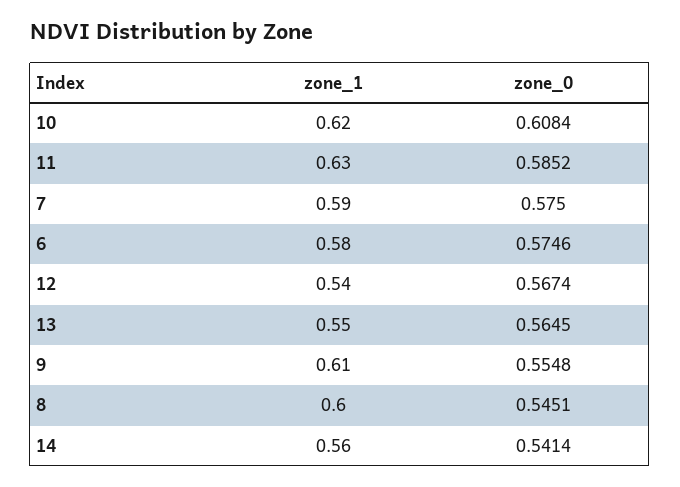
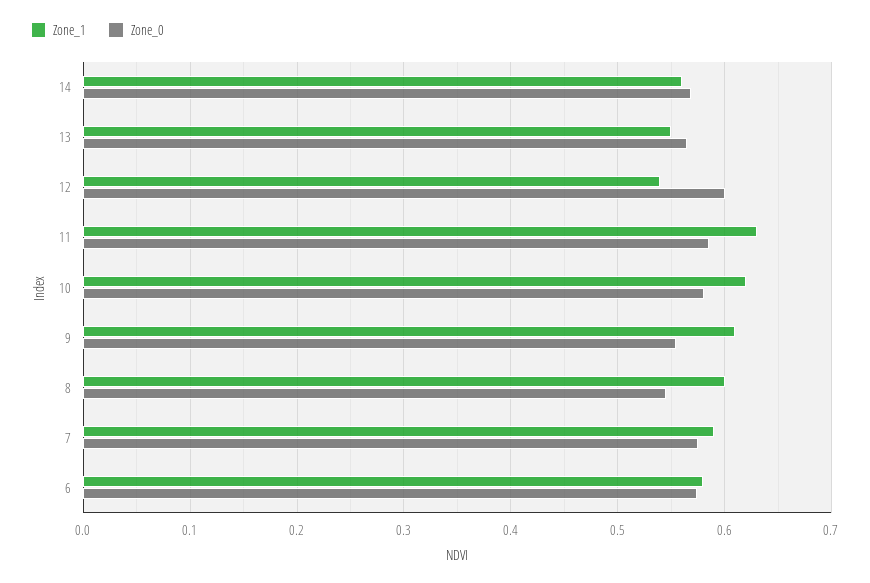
  {
    "zone_1": {
      "10": 0.62,
      "11": 0.63,
      "7": 0.59,
      "6": 0.58,
      "12": 0.54,
      "13": 0.55,
      "9": 0.61,
      "8": 0.6,
      "14": 0.56
    },
    "zone_0": {
-     "10": 0.6084,
+     "10": 0.58,
      "11": 0.5852,
      "7": 0.575,
      "6": 0.5746,
-     "12": 0.5674,
+     "12": 0.6,
      "13": 0.5645,
      "9": 0.5548,
      "8": 0.5451,
-     "14": 0.5414
+     "14": 0.57
    }
  }

